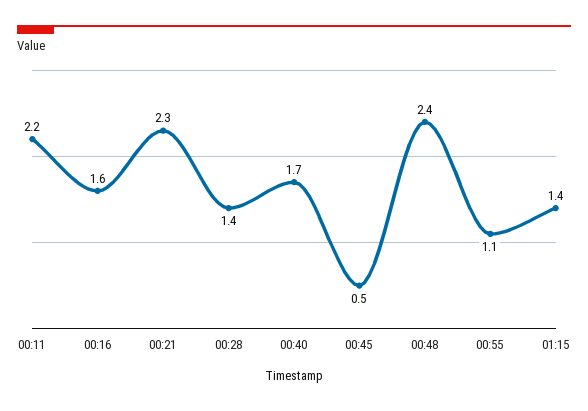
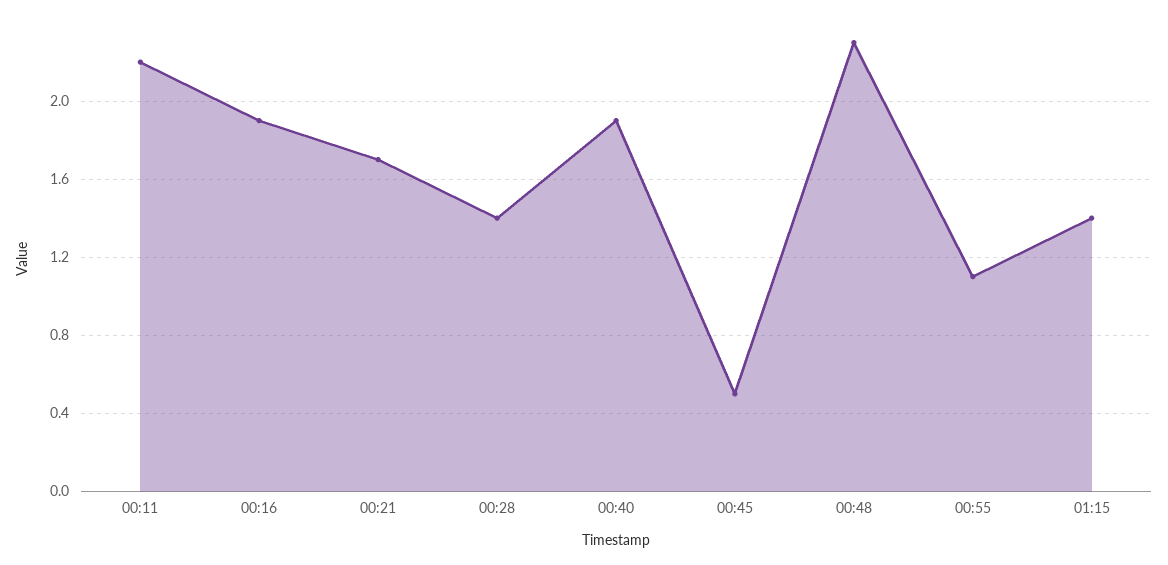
  {
    "00:11": 2.2,
-   "00:16": 1.6,
+   "00:16": 1.9,
-   "00:21": 2.3,
+   "00:21": 1.7,
    "00:28": 1.4,
-   "00:40": 1.7,
+   "00:40": 1.9,
    "00:45": 0.5,
-   "00:48": 2.4,
+   "00:48": 2.3,
    "00:55": 1.1,
    "01:15": 1.4
  }

